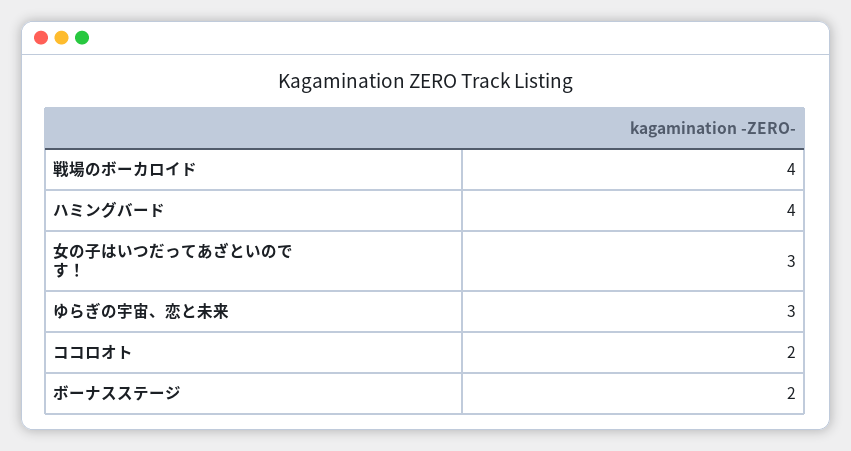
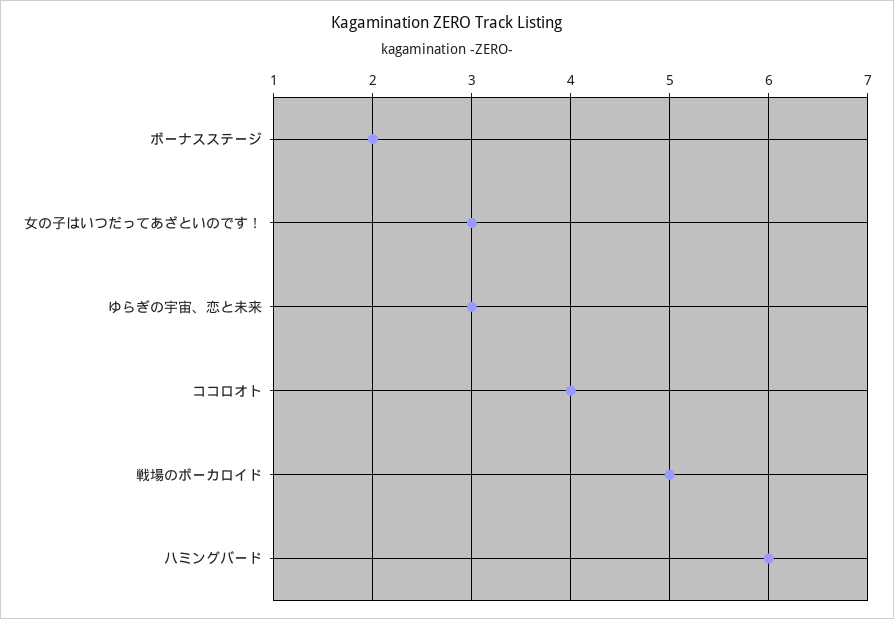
  {
-   "戦場のボーカロイド": 4,
+   "戦場のボーカロイド": 5,
-   "ハミングバード": 4,
+   "ハミングバード": 6,
    "女の子はいつだってあざといのです！": 3,
    "ゆらぎの宇宙、恋と未来": 3,
-   "ココロオト": 2,
+   "ココロオト": 4,
    "ボーナスステージ": 2
  }

